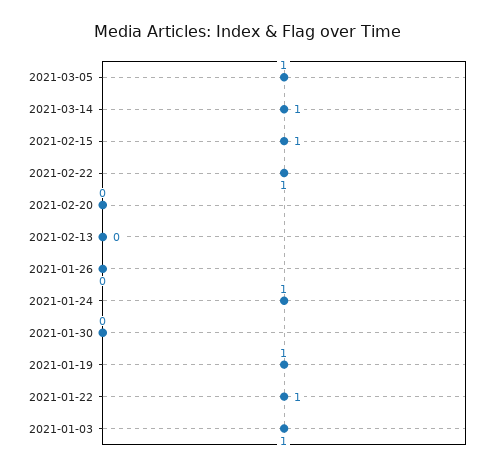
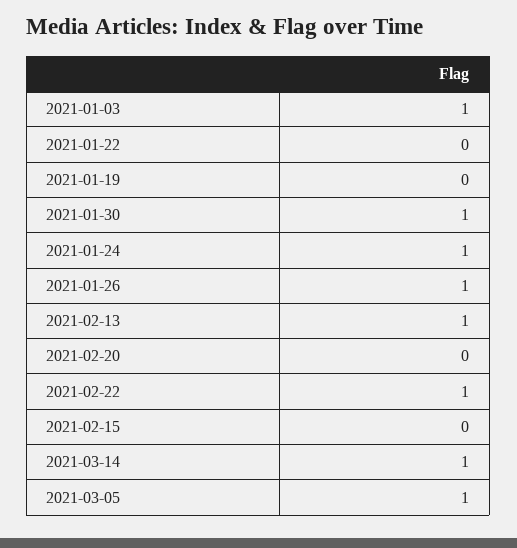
  {
    "2021-03-05": 1,
    "2021-03-14": 1,
-   "2021-02-15": 1,
+   "2021-02-15": 0,
    "2021-02-22": 1,
    "2021-02-20": 0,
-   "2021-02-13": 0,
+   "2021-02-13": 1,
-   "2021-01-26": 0,
+   "2021-01-26": 1,
    "2021-01-24": 1,
-   "2021-01-30": 0,
+   "2021-01-30": 1,
-   "2021-01-19": 1,
+   "2021-01-19": 0,
-   "2021-01-22": 1,
+   "2021-01-22": 0,
    "2021-01-03": 1
  }

